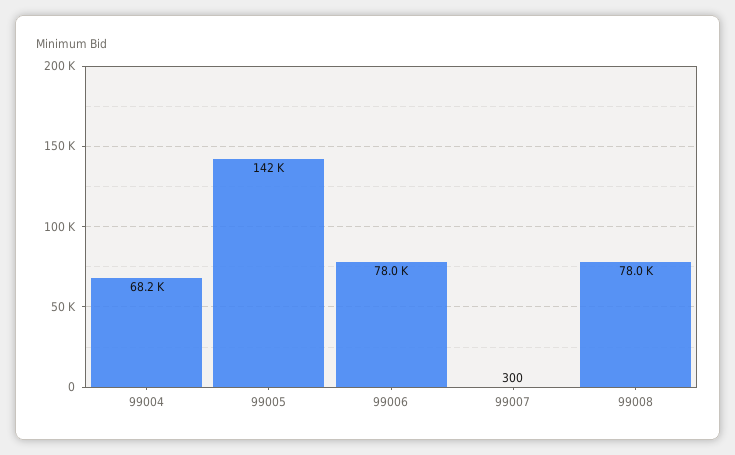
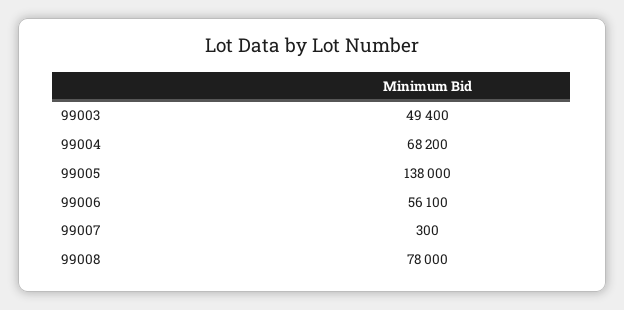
  {
    "99004": 68200,
-   "99005": 142000,
+   "99005": 138000,
-   "99006": 78000,
+   "99006": 56100,
    "99007": 300,
-   "99008": 78000
+   "99008": 78000,
+   "99003": 49400
  }

